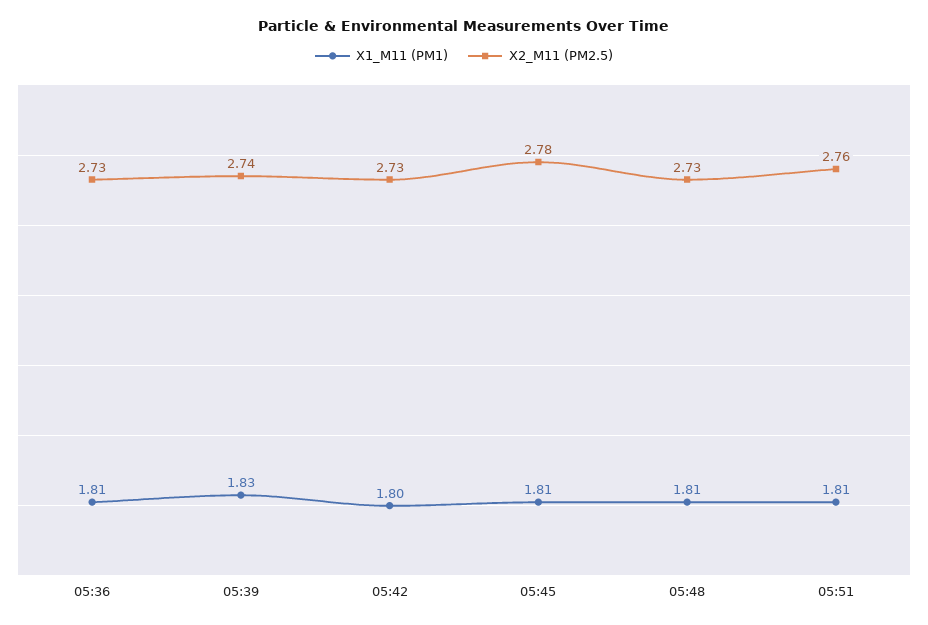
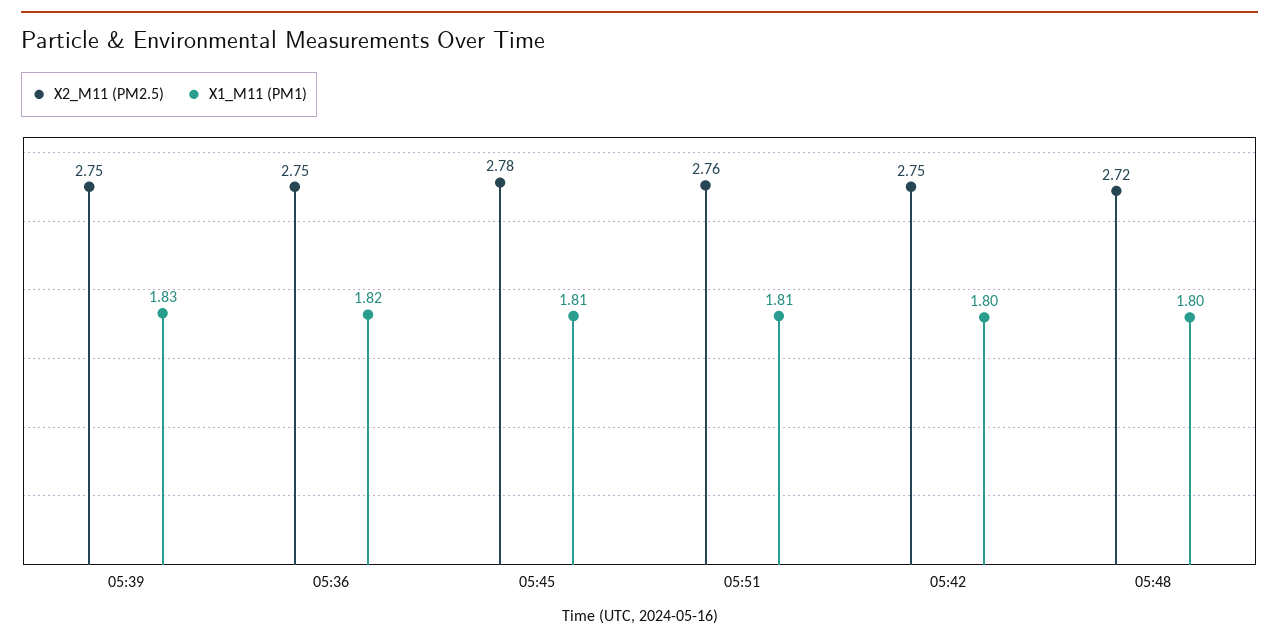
  {
    "X1_M11 (PM1)": {
-     "05:36": 1.81,
+     "05:36": 1.82,
      "05:39": 1.83,
      "05:42": 1.8,
      "05:45": 1.81,
-     "05:48": 1.81,
+     "05:48": 1.8,
      "05:51": 1.81
    },
    "X2_M11 (PM2.5)": {
-     "05:36": 2.73,
+     "05:36": 2.75,
-     "05:39": 2.74,
+     "05:39": 2.75,
-     "05:42": 2.73,
+     "05:42": 2.75,
      "05:45": 2.78,
-     "05:48": 2.73,
+     "05:48": 2.72,
      "05:51": 2.76
    }
  }

